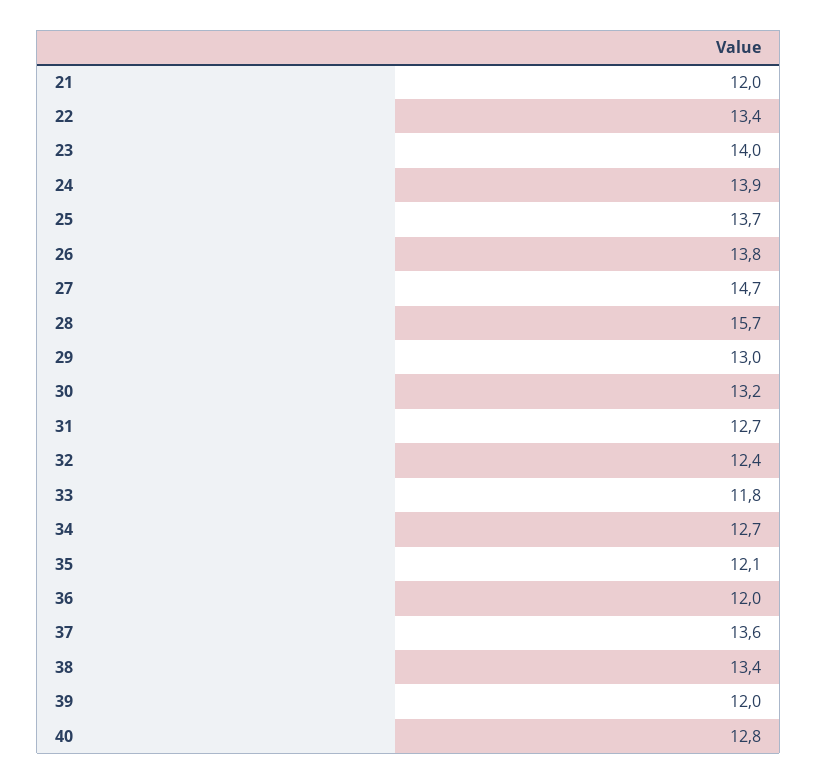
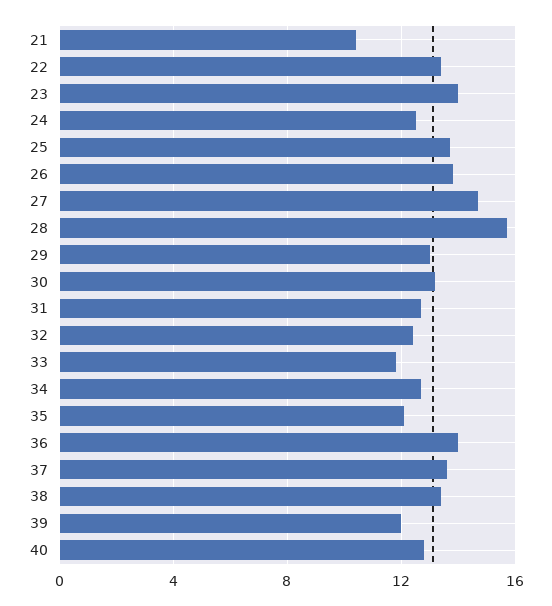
  {
-   "21": 12,
+   "21": 10.5,
    "22": 13.4,
    "23": 14,
-   "24": 13.9,
+   "24": 12.5,
    "25": 13.7,
    "26": 13.8,
    "27": 14.7,
    "28": 15.7,
    "29": 13,
    "30": 13.2,
    "31": 12.7,
    "32": 12.4,
    "33": 11.8,
    "34": 12.7,
    "35": 12.1,
-   "36": 12,
+   "36": 14,
    "37": 13.6,
    "38": 13.4,
    "39": 12,
    "40": 12.8
  }

